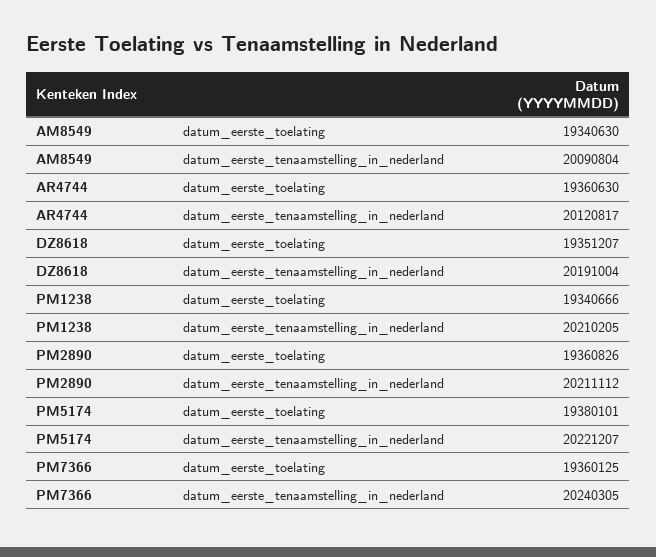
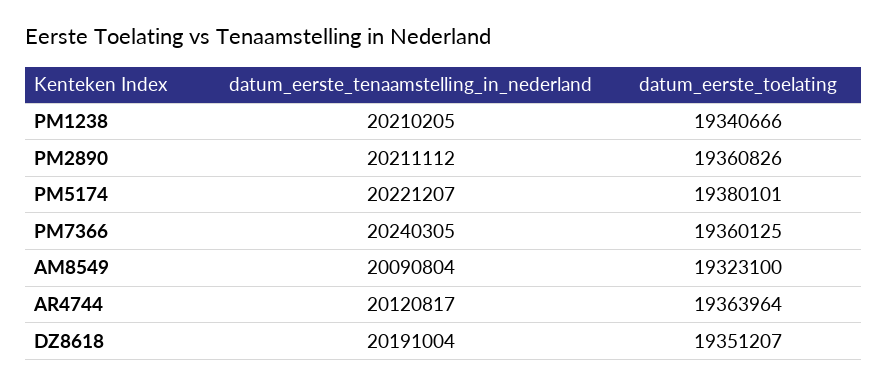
  {
    "AM8549": {
-     "datum_eerste_toelating": 19340630,
+     "datum_eerste_toelating": 19323100,
      "datum_eerste_tenaamstelling_in_nederland": 20090804
    },
    "AR4744": {
-     "datum_eerste_toelating": 19360630,
+     "datum_eerste_toelating": 19363964,
      "datum_eerste_tenaamstelling_in_nederland": 20120817
    },
    "DZ8618": {
      "datum_eerste_toelating": 19351207,
      "datum_eerste_tenaamstelling_in_nederland": 20191004
    },
    "PM1238": {
      "datum_eerste_toelating": 19340666,
      "datum_eerste_tenaamstelling_in_nederland": 20210205
    },
    "PM2890": {
      "datum_eerste_toelating": 19360826,
      "datum_eerste_tenaamstelling_in_nederland": 20211112
    },
    "PM5174": {
      "datum_eerste_toelating": 19380101,
      "datum_eerste_tenaamstelling_in_nederland": 20221207
    },
    "PM7366": {
      "datum_eerste_toelating": 19360125,
      "datum_eerste_tenaamstelling_in_nederland": 20240305
    }
  }

